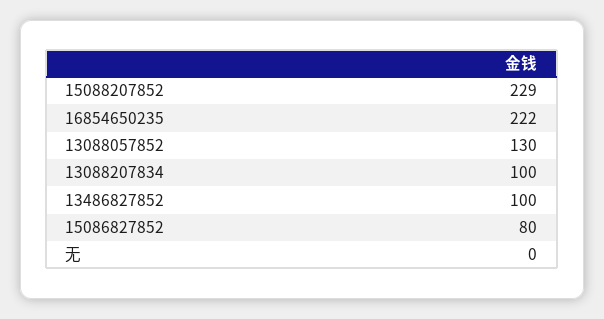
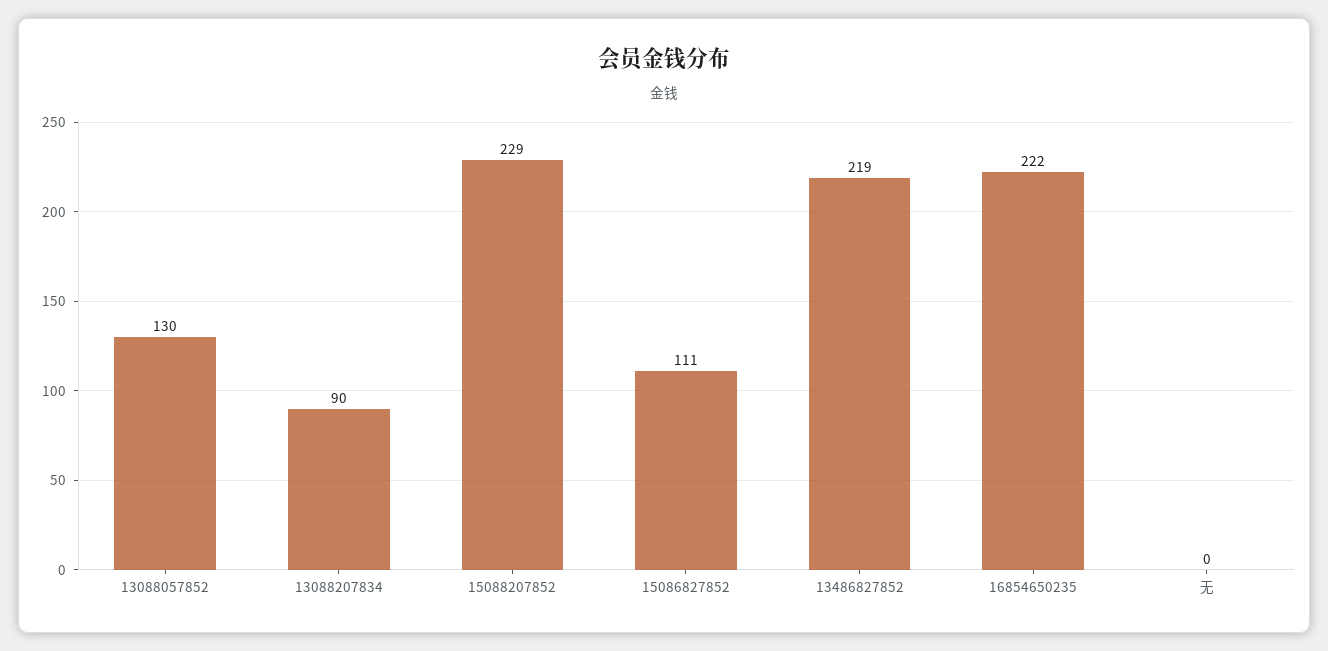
  {
    "15088207852": 229,
    "16854650235": 222,
    "13088057852": 130,
-   "13088207834": 100,
+   "13088207834": 90,
-   "13486827852": 100,
+   "13486827852": 219,
-   "15086827852": 80,
+   "15086827852": 111,
    "无": 0
  }

